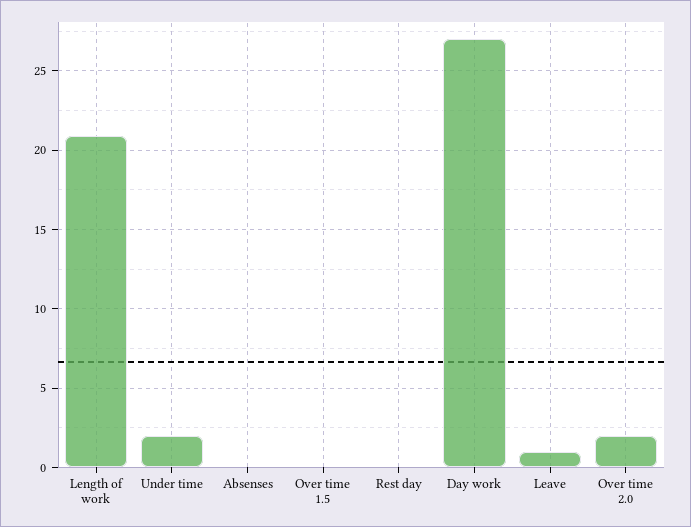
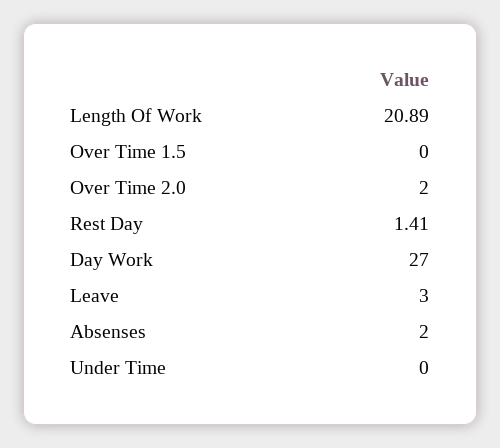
  {
    "Length of work": 20.89,
-   "Under time": 2,
+   "Under time": 0,
-   "Absenses": 0,
+   "Absenses": 2,
    "Over time 1.5": 0,
-   "Rest day": 0,
+   "Rest day": 1.41,
    "Day work": 27,
-   "Leave": 1,
+   "Leave": 3,
    "Over time 2.0": 2
  }

